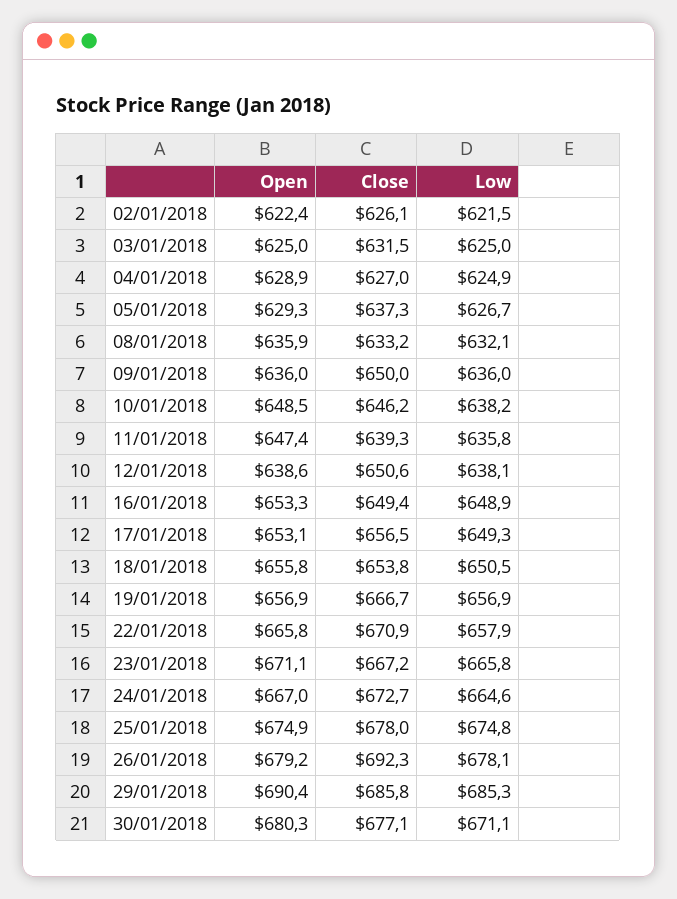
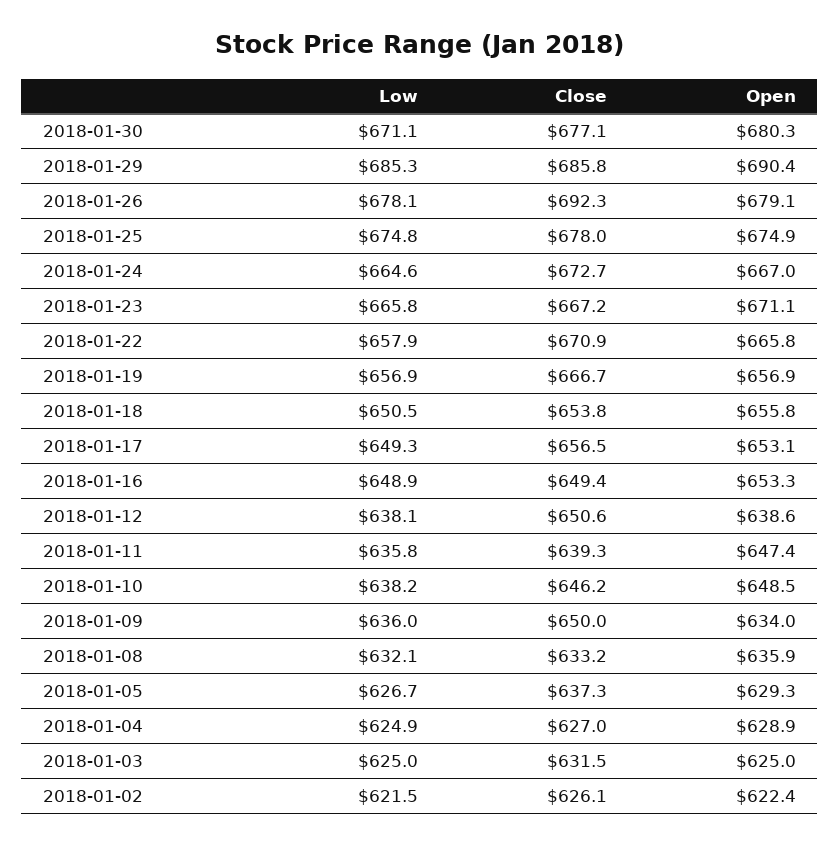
  {
    "Open": {
      "02/01/2018": 622.4,
      "03/01/2018": 625,
      "04/01/2018": 628.9,
      "05/01/2018": 629.3,
      "08/01/2018": 635.9,
-     "09/01/2018": 636,
+     "09/01/2018": 634,
      "10/01/2018": 648.5,
      "11/01/2018": 647.4,
      "12/01/2018": 638.6,
      "16/01/2018": 653.3,
      "17/01/2018": 653.1,
      "18/01/2018": 655.8,
      "19/01/2018": 656.9,
      "22/01/2018": 665.8,
      "23/01/2018": 671.1,
      "24/01/2018": 667,
      "25/01/2018": 674.9,
-     "26/01/2018": 679.2,
+     "26/01/2018": 679.1,
      "29/01/2018": 690.4,
      "30/01/2018": 680.3
    },
    "Close": {
      "02/01/2018": 626.1,
      "03/01/2018": 631.5,
      "04/01/2018": 627,
      "05/01/2018": 637.3,
      "08/01/2018": 633.2,
      "09/01/2018": 650,
      "10/01/2018": 646.2,
      "11/01/2018": 639.3,
      "12/01/2018": 650.6,
      "16/01/2018": 649.4,
      "17/01/2018": 656.5,
      "18/01/2018": 653.8,
      "19/01/2018": 666.7,
      "22/01/2018": 670.9,
      "23/01/2018": 667.2,
      "24/01/2018": 672.7,
      "25/01/2018": 678,
      "26/01/2018": 692.3,
      "29/01/2018": 685.8,
      "30/01/2018": 677.1
    },
    "Low": {
      "02/01/2018": 621.5,
      "03/01/2018": 625,
      "04/01/2018": 624.9,
      "05/01/2018": 626.7,
      "08/01/2018": 632.1,
      "09/01/2018": 636,
      "10/01/2018": 638.2,
      "11/01/2018": 635.8,
      "12/01/2018": 638.1,
      "16/01/2018": 648.9,
      "17/01/2018": 649.3,
      "18/01/2018": 650.5,
      "19/01/2018": 656.9,
      "22/01/2018": 657.9,
      "23/01/2018": 665.8,
      "24/01/2018": 664.6,
      "25/01/2018": 674.8,
      "26/01/2018": 678.1,
      "29/01/2018": 685.3,
      "30/01/2018": 671.1
    }
  }

